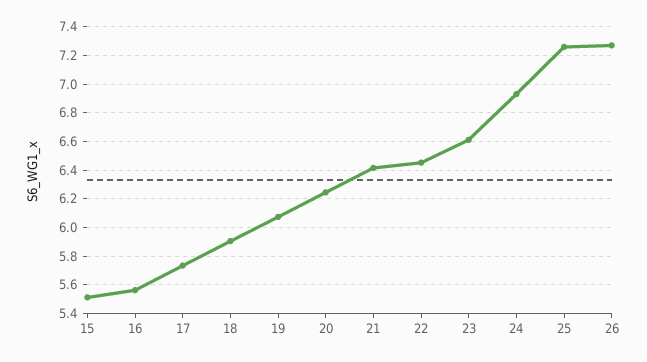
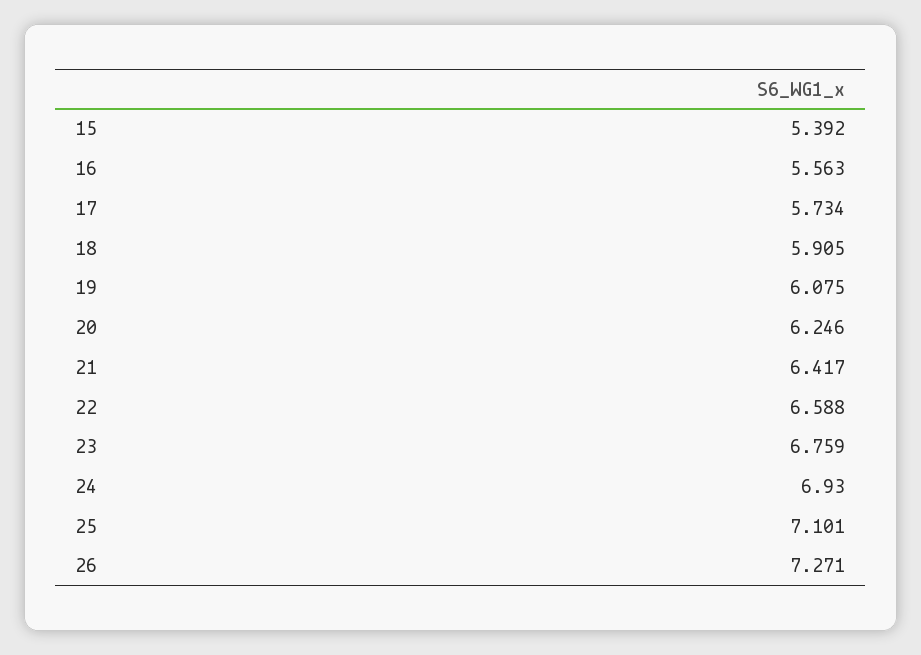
  {
-   "15": 5.5,
+   "15": 5.392,
    "16": 5.563,
    "17": 5.734,
    "18": 5.905,
    "19": 6.075,
    "20": 6.246,
    "21": 6.417,
-   "22": 6.45,
+   "22": 6.588,
-   "23": 6.6,
+   "23": 6.759,
    "24": 6.93,
-   "25": 7.25,
+   "25": 7.101,
    "26": 7.271
  }

